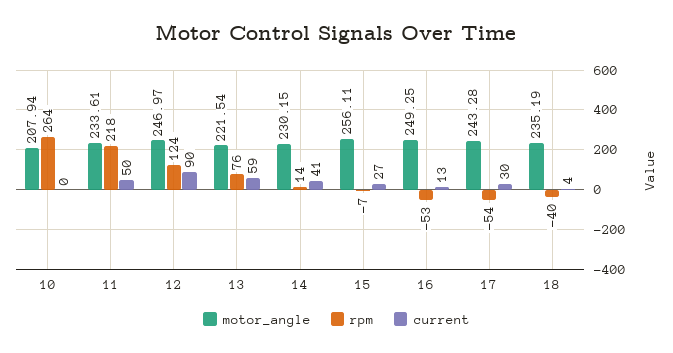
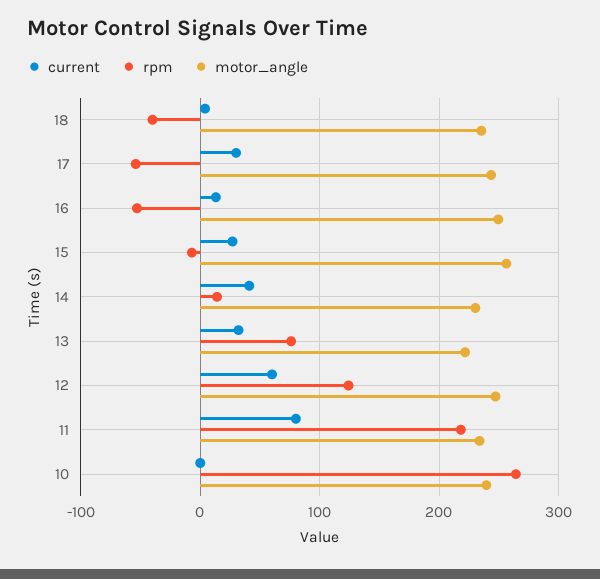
  {
    "motor_angle": {
-     "10": 207.94,
+     "10": 240,
      "11": 233.61,
      "12": 246.97,
      "13": 221.54,
      "14": 230.15,
      "15": 256.11,
      "16": 249.25,
      "17": 243.28,
      "18": 235.19
    },
    "rpm": {
      "10": 264,
      "11": 218,
      "12": 124,
      "13": 76,
      "14": 14,
      "15": -7,
      "16": -53,
      "17": -54,
      "18": -40
    },
    "current": {
      "10": 0,
-     "11": 50,
+     "11": 80,
-     "12": 90,
+     "12": 60,
-     "13": 59,
+     "13": 30,
      "14": 41,
      "15": 27,
      "16": 13,
      "17": 30,
      "18": 4
    }
  }

